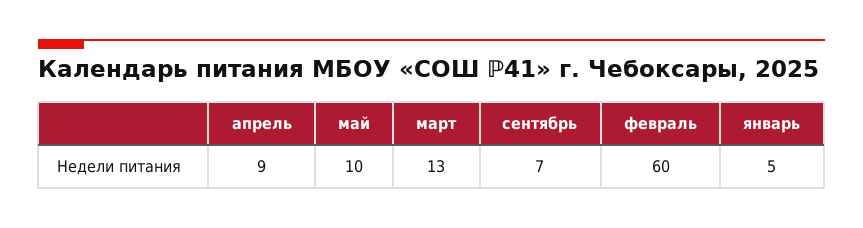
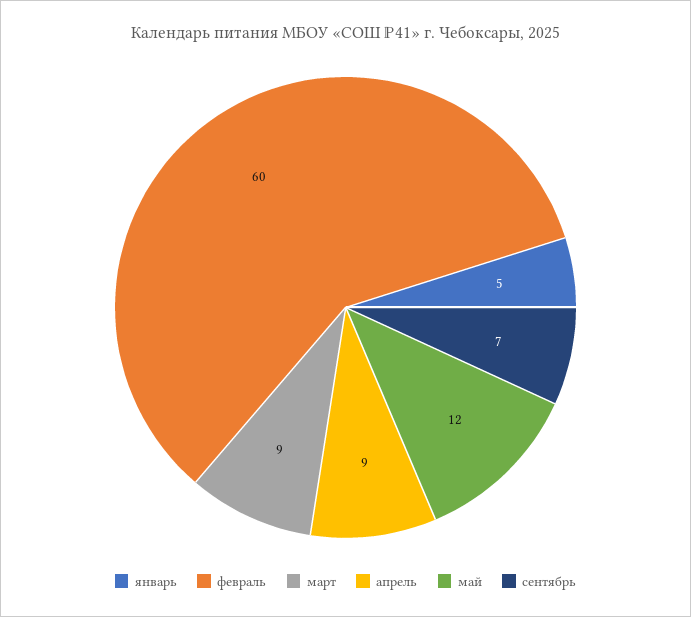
  {
    "апрель": 9,
-   "май": 10,
+   "май": 12,
-   "март": 13,
+   "март": 9,
    "сентябрь": 7,
    "февраль": 60,
    "январь": 5
  }

